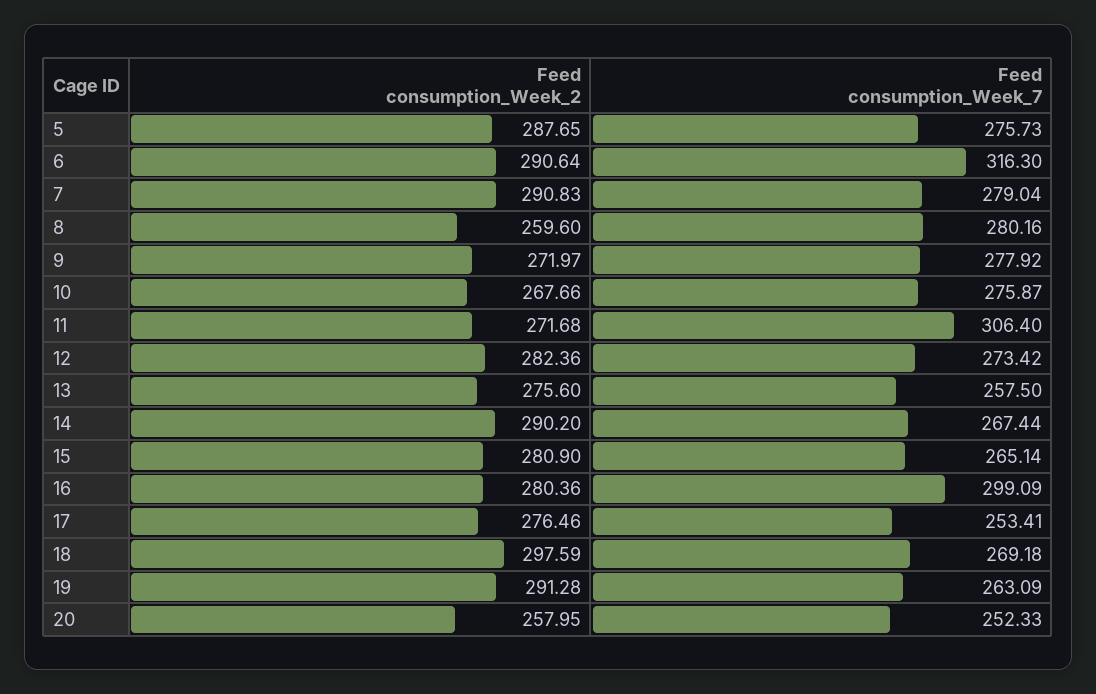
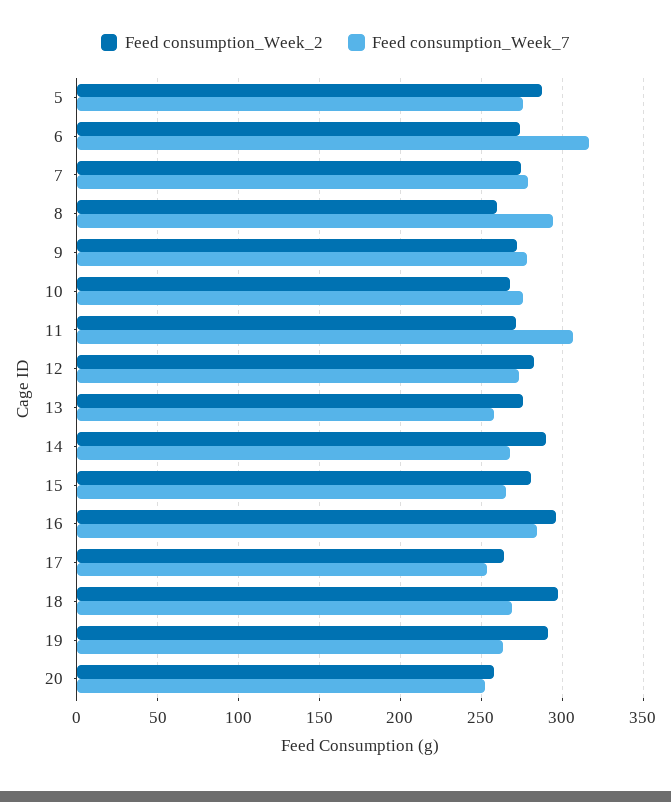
  {
    "Feed consumption_Week_2": {
      "5": 287.65,
-     "6": 290.64,
+     "6": 275,
-     "7": 290.83,
+     "7": 275,
      "8": 259.6,
      "9": 271.97,
      "10": 267.66,
      "11": 271.68,
      "12": 282.36,
      "13": 275.6,
      "14": 290.2,
      "15": 280.9,
-     "16": 280.36,
+     "16": 295,
-     "17": 276.46,
+     "17": 265,
      "18": 297.59,
      "19": 291.28,
      "20": 257.95
    },
    "Feed consumption_Week_7": {
      "5": 275.73,
      "6": 316.3,
      "7": 279.04,
-     "8": 280.16,
+     "8": 295,
      "9": 277.92,
      "10": 275.87,
      "11": 306.4,
      "12": 273.42,
      "13": 257.5,
      "14": 267.44,
      "15": 265.14,
-     "16": 299.09,
+     "16": 285,
      "17": 253.41,
      "18": 269.18,
      "19": 263.09,
      "20": 252.33
    }
  }

